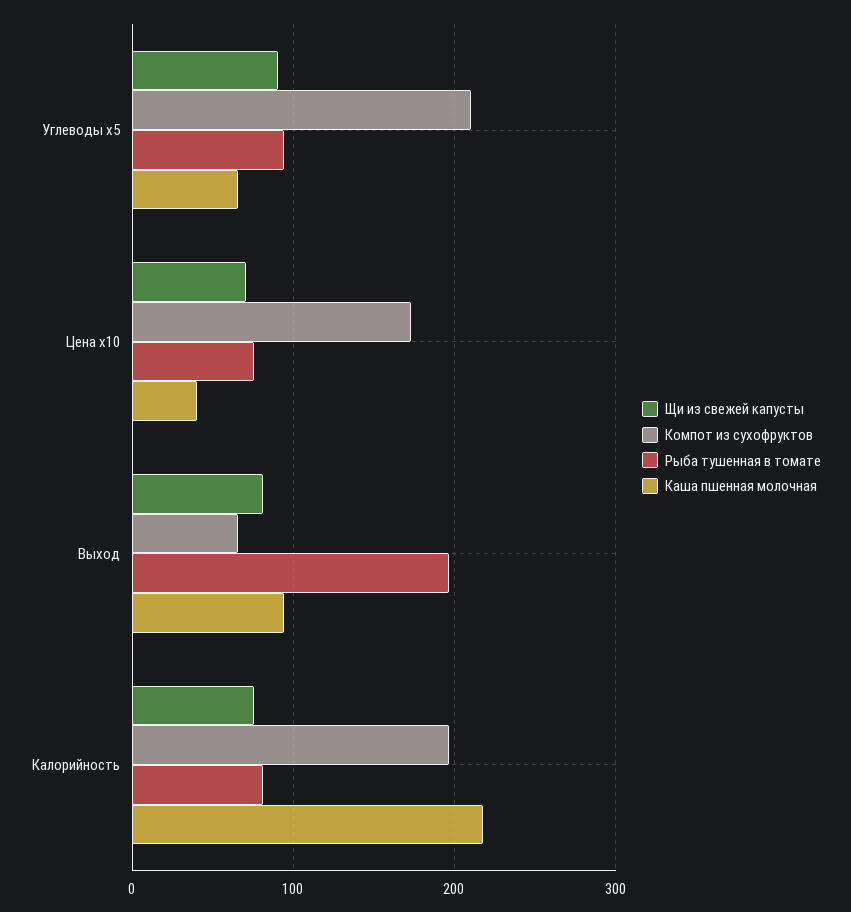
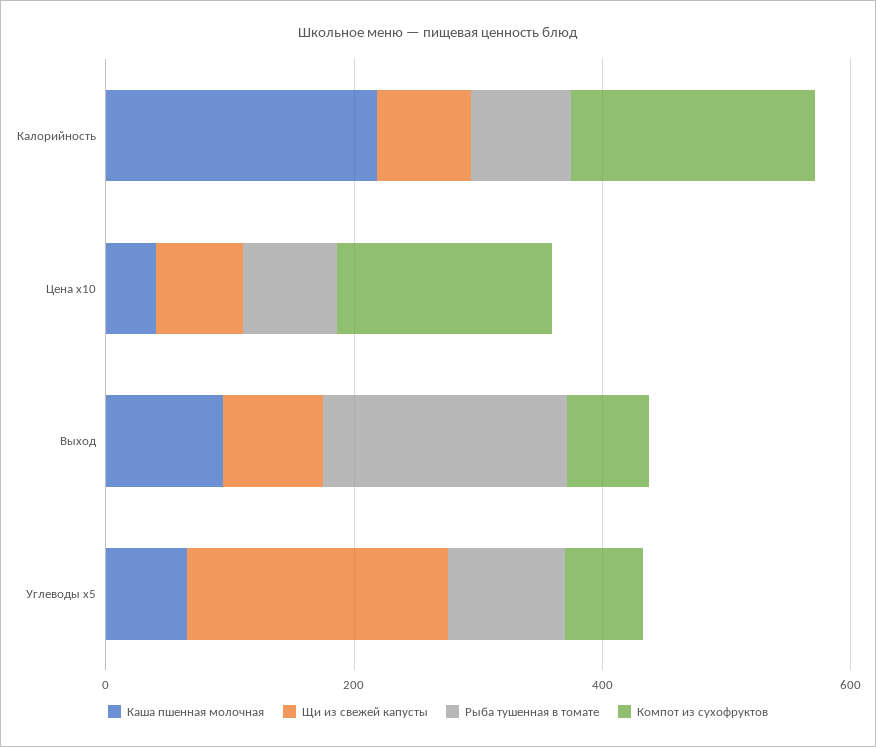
  {
    "Щи из свежей капусты": {
-     "Углеводы x5": 90,
+     "Углеводы x5": 200,
      "Цена x10": 70,
      "Выход": 80,
      "Калорийность": 80
    },
    "Компот из сухофруктов": {
-     "Углеводы x5": 210,
+     "Углеводы x5": 50,
      "Цена x10": 170,
      "Выход": 70,
      "Калорийность": 200
    },
    "Рыба тушенная в томате": {
      "Углеводы x5": 90,
      "Цена x10": 80,
      "Выход": 200,
      "Калорийность": 80
    },
    "Каша пшенная молочная": {
      "Углеводы x5": 70,
      "Цена x10": 40,
      "Выход": 90,
      "Калорийность": 220
    }
  }

